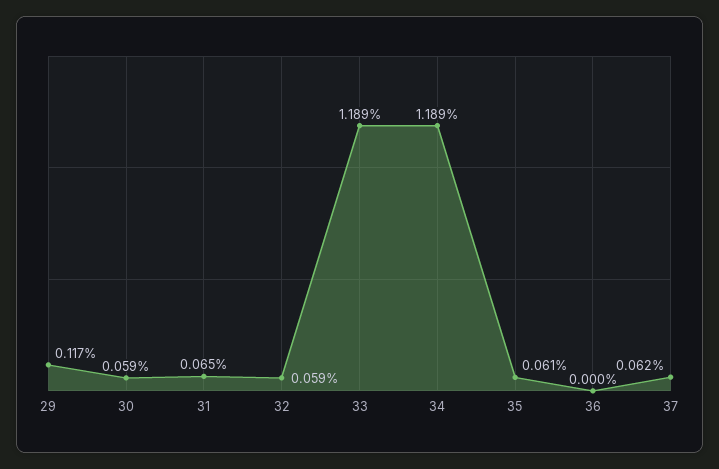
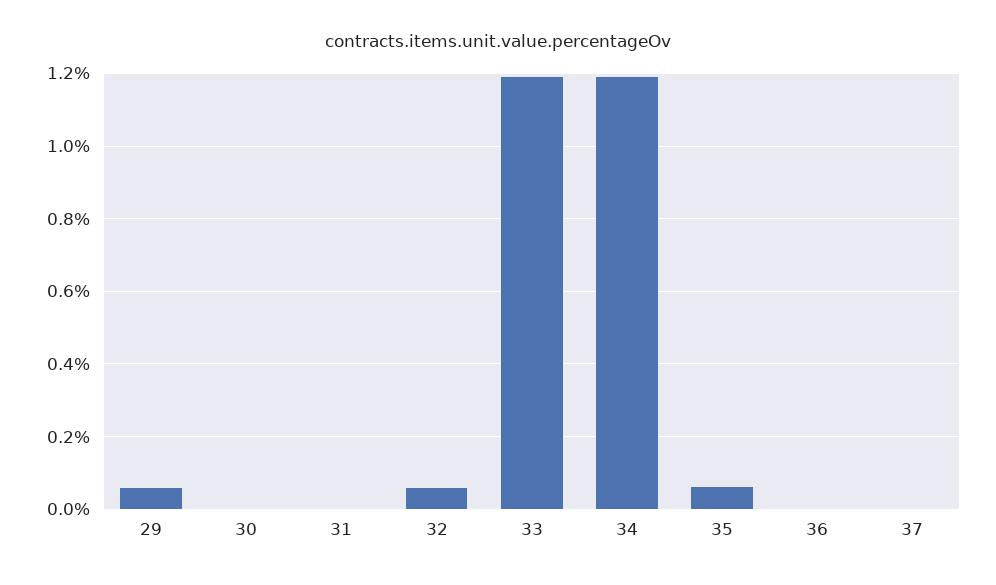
  {
-   "29": 0.117,
+   "29": 0.06,
-   "30": 0.059,
+   "30": 0,
-   "31": 0.065,
+   "31": 0,
    "32": 0.059,
    "33": 1.189,
    "34": 1.189,
    "35": 0.061,
    "36": 0,
-   "37": 0.062
+   "37": 0
  }

